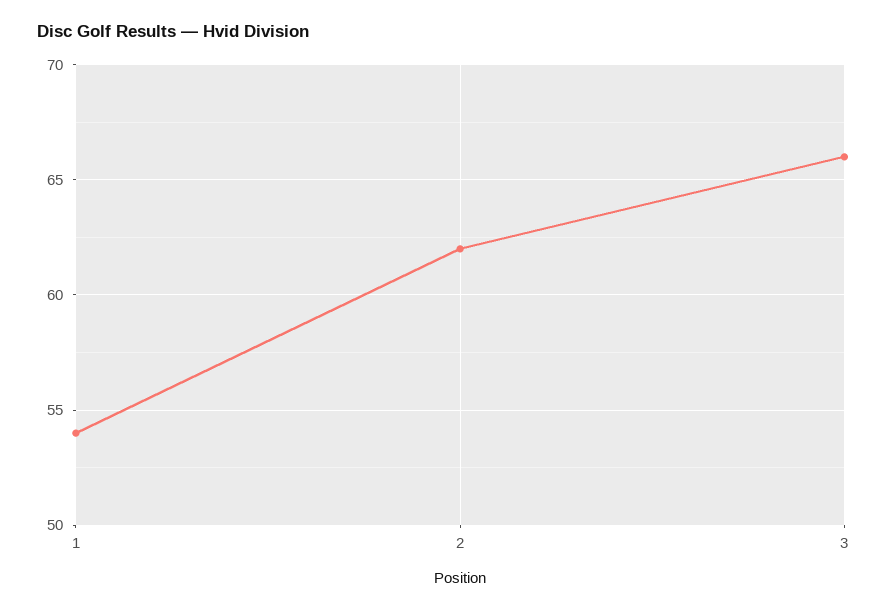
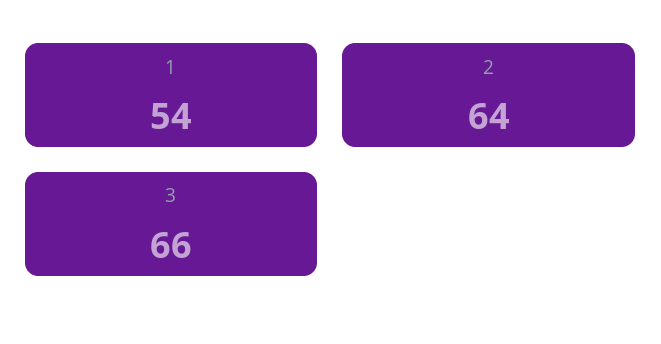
  {
    "1": 54,
-   "2": 62,
+   "2": 64,
    "3": 66
  }

